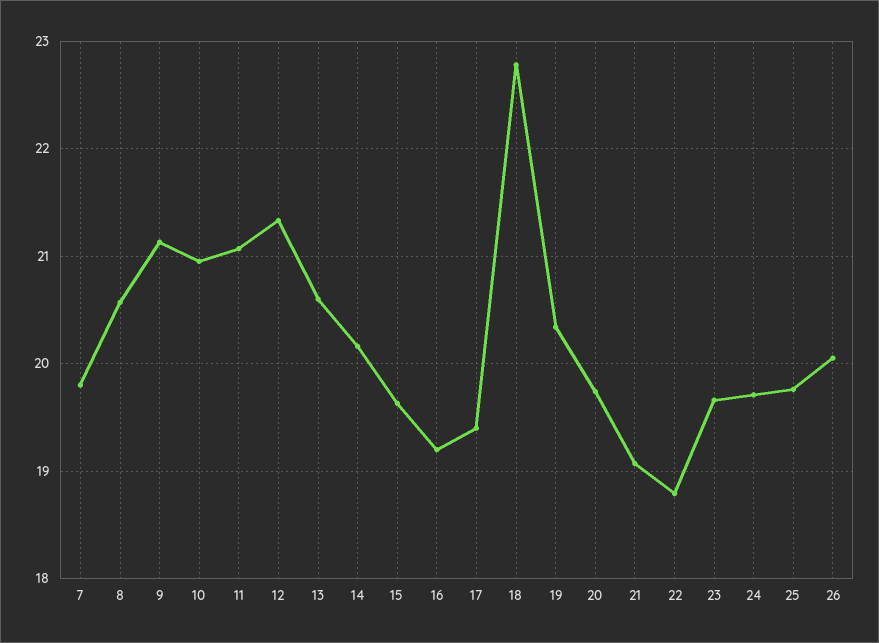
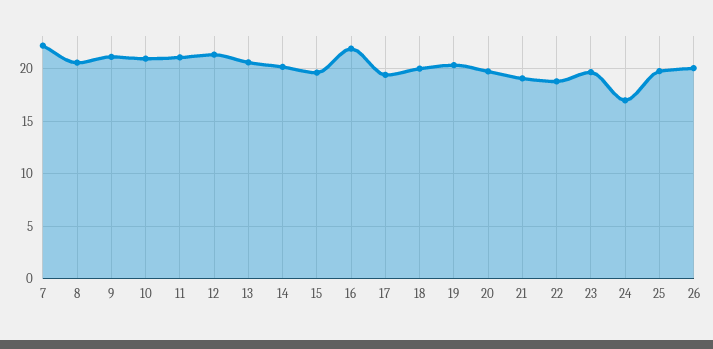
  {
-   "7": 19.8,
+   "7": 22,
    "8": 20.6,
    "9": 21.1,
    "10": 21,
    "11": 21.1,
    "12": 21.3,
    "13": 20.6,
    "14": 20.2,
    "15": 19.6,
-   "16": 19.2,
+   "16": 22,
    "17": 19.4,
-   "18": 22.8,
+   "18": 20,
    "19": 20.3,
    "20": 19.7,
    "21": 19.1,
    "22": 18.8,
    "23": 19.7,
-   "24": 19.7,
+   "24": 17,
    "25": 19.8,
    "26": 20.1
  }

